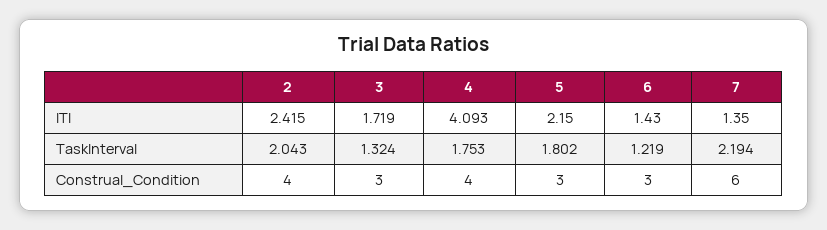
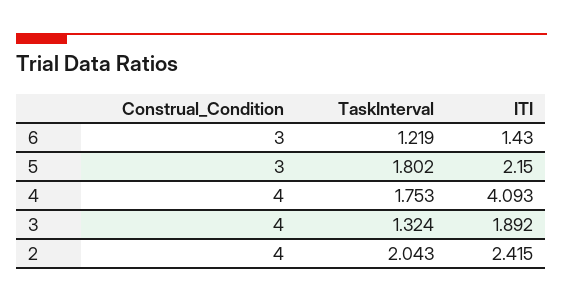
  {
    "2": {
      "ITI": 2.415,
      "TaskInterval": 2.043,
      "Construal_Condition": 4
    },
    "3": {
-     "ITI": 1.719,
+     "ITI": 1.892,
      "TaskInterval": 1.324,
-     "Construal_Condition": 3
+     "Construal_Condition": 4
    },
    "4": {
      "ITI": 4.093,
      "TaskInterval": 1.753,
      "Construal_Condition": 4
    },
    "5": {
      "ITI": 2.15,
      "TaskInterval": 1.802,
      "Construal_Condition": 3
    },
    "6": {
      "ITI": 1.43,
      "TaskInterval": 1.219,
      "Construal_Condition": 3
-   },
+   }
-   "7": {
-     "ITI": 1.35,
-     "TaskInterval": 2.194,
-     "Construal_Condition": 6
-   }
  }

